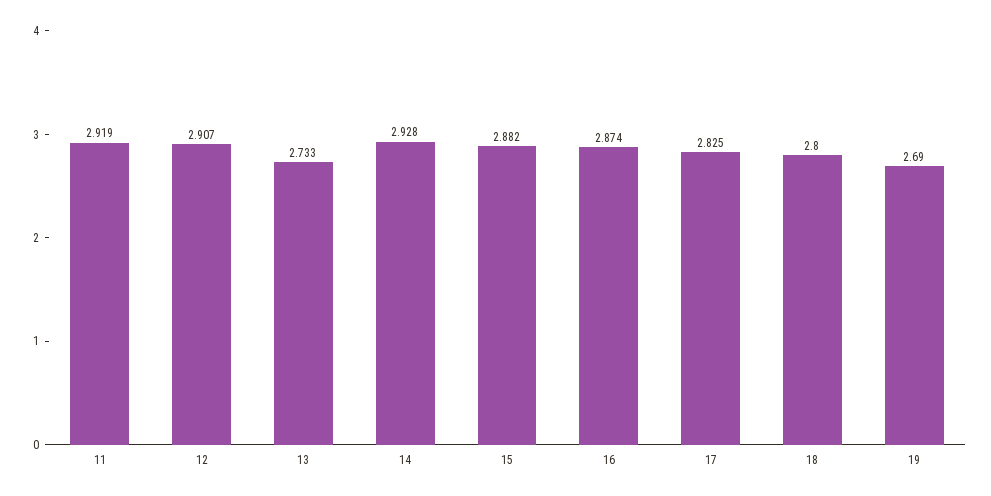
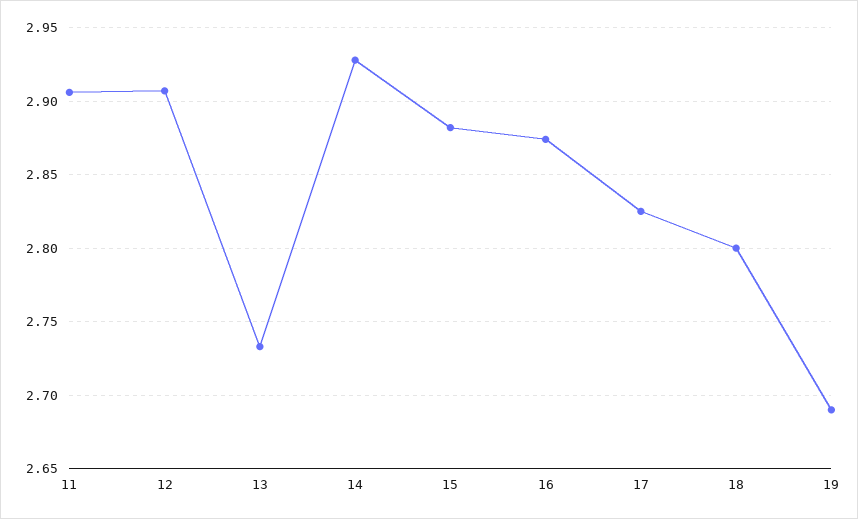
  {
-   "11": 2.919,
+   "11": 2.905,
    "12": 2.907,
    "13": 2.733,
    "14": 2.928,
    "15": 2.882,
    "16": 2.874,
    "17": 2.825,
    "18": 2.8,
    "19": 2.69
  }

